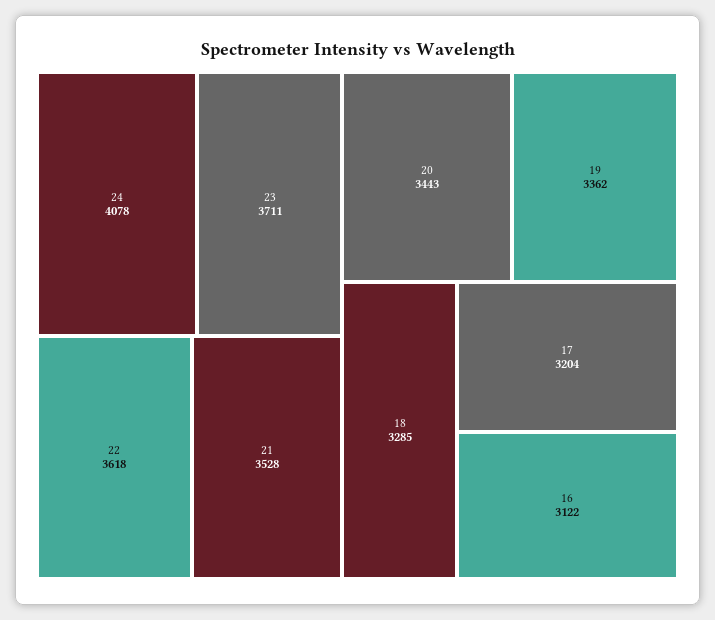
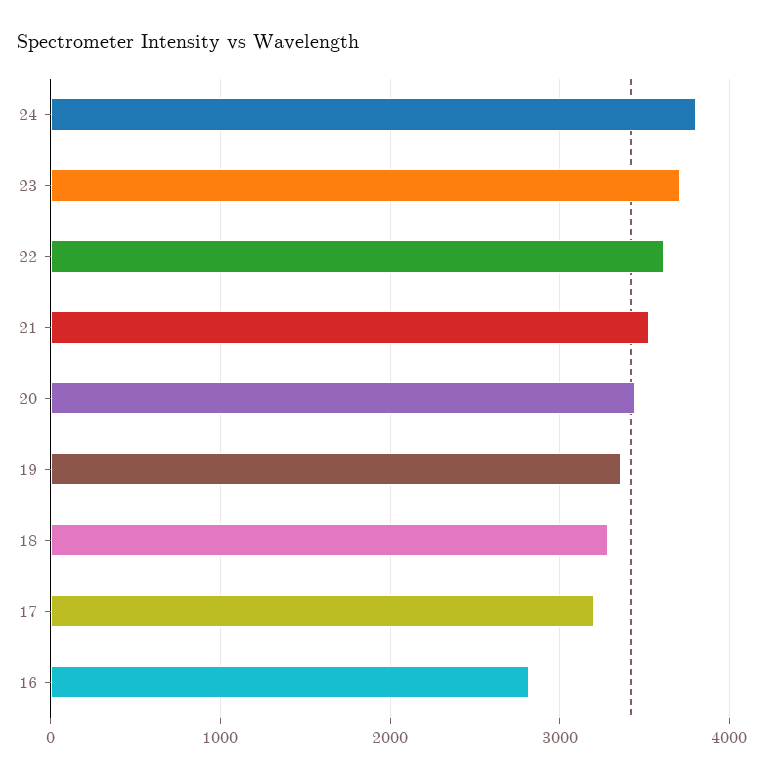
  {
-   "24": 4078,
+   "24": 3800,
    "23": 3711,
    "22": 3618,
    "21": 3528,
    "20": 3443,
    "19": 3362,
    "18": 3285,
    "17": 3204,
-   "16": 3122
+   "16": 2800
  }

